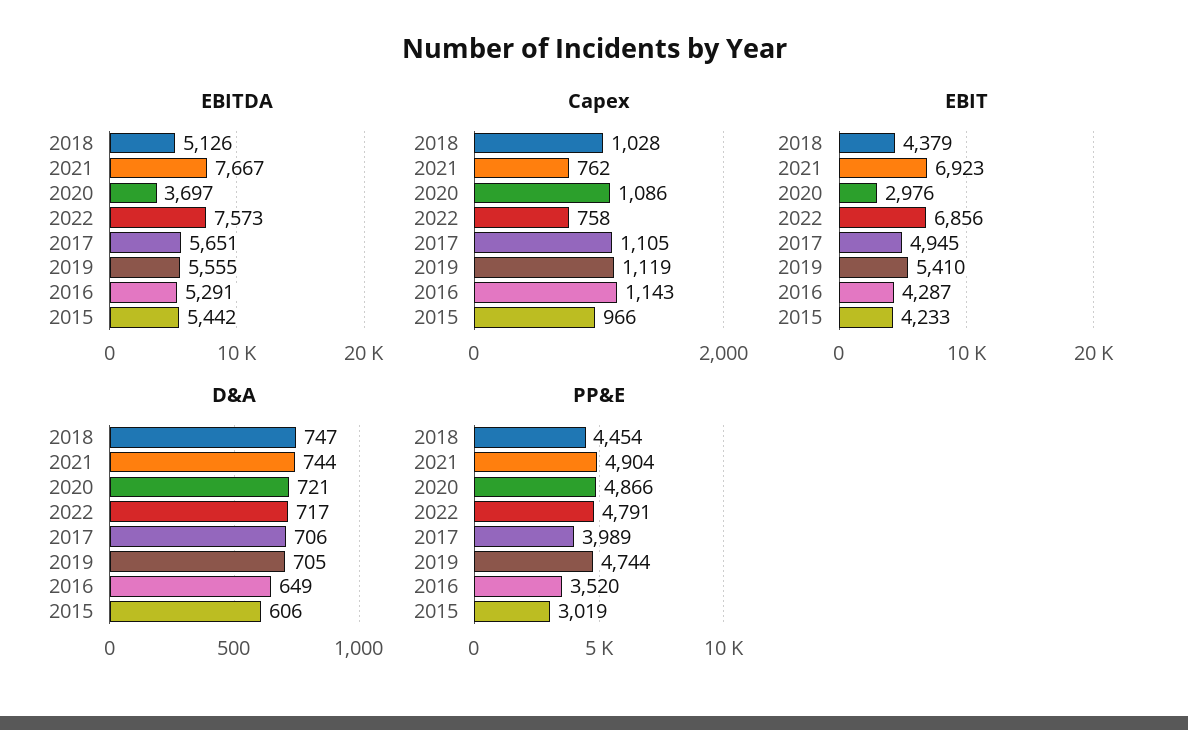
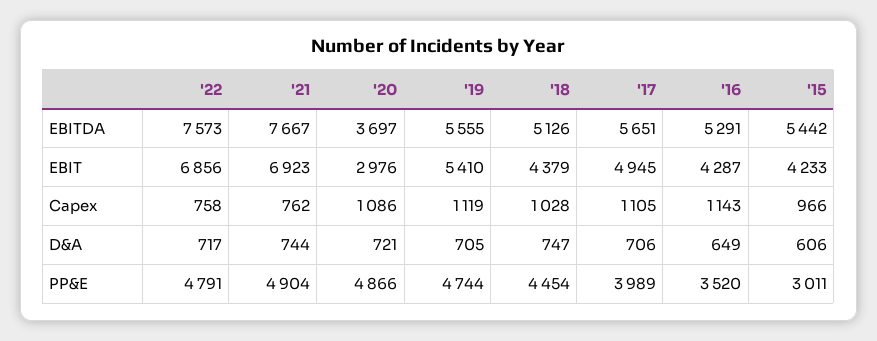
  {
    "EBITDA": {
      "2018": 5126,
      "2021": 7667,
      "2020": 3697,
      "2022": 7573,
      "2017": 5651,
      "2019": 5555,
      "2016": 5291,
      "2015": 5442
    },
    "Capex": {
      "2018": 1028,
      "2021": 762,
      "2020": 1086,
      "2022": 758,
      "2017": 1105,
      "2019": 1119,
      "2016": 1143,
      "2015": 966
    },
    "EBIT": {
      "2018": 4379,
      "2021": 6923,
      "2020": 2976,
      "2022": 6856,
      "2017": 4945,
      "2019": 5410,
      "2016": 4287,
      "2015": 4233
    },
    "D&A": {
      "2018": 747,
      "2021": 744,
      "2020": 721,
      "2022": 717,
      "2017": 706,
      "2019": 705,
      "2016": 649,
      "2015": 606
    },
    "PP&E": {
      "2018": 4454,
      "2021": 4904,
      "2020": 4866,
      "2022": 4791,
      "2017": 3989,
      "2019": 4744,
      "2016": 3520,
-     "2015": 3019
+     "2015": 3011
    }
  }

